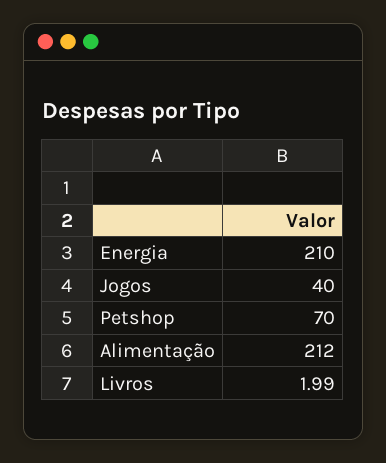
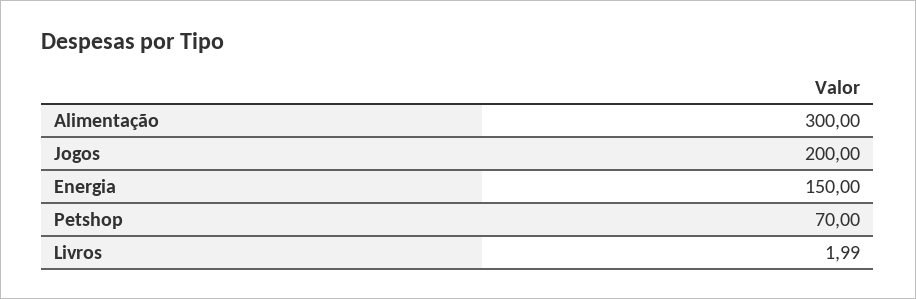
  {
-   "Energia": 210,
+   "Energia": 150,
-   "Jogos": 40,
+   "Jogos": 200,
    "Petshop": 70,
-   "Alimentação": 212,
+   "Alimentação": 300,
    "Livros": 1.99
  }

